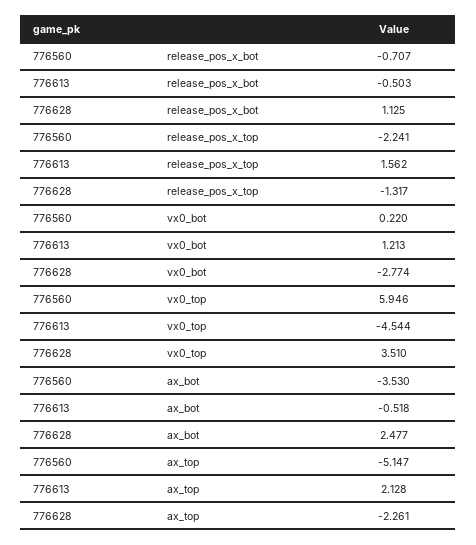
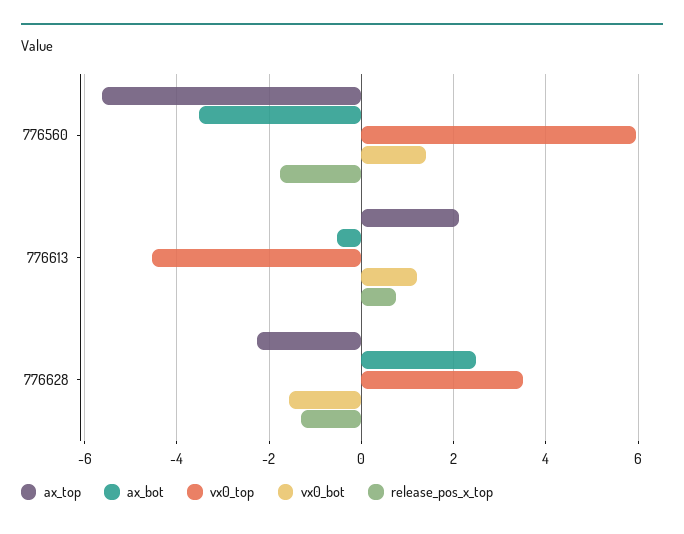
  {
-   "release_pos_x_bot": {
-     "776560": -0.707,
-     "776613": -0.503,
-     "776628": 1.125
-   },
    "release_pos_x_top": {
-     "776560": -2.241,
+     "776560": -1.8,
-     "776613": 1.562,
+     "776613": 0.8,
      "776628": -1.317
    },
    "vx0_bot": {
-     "776560": 0.22,
+     "776560": 1.4,
      "776613": 1.213,
-     "776628": -2.774
+     "776628": -1.6
    },
    "vx0_top": {
      "776560": 5.946,
      "776613": -4.544,
      "776628": 3.51
    },
    "ax_bot": {
      "776560": -3.53,
      "776613": -0.518,
      "776628": 2.477
    },
    "ax_top": {
-     "776560": -5.147,
+     "776560": -5.6,
      "776613": 2.128,
      "776628": -2.261
    }
  }

